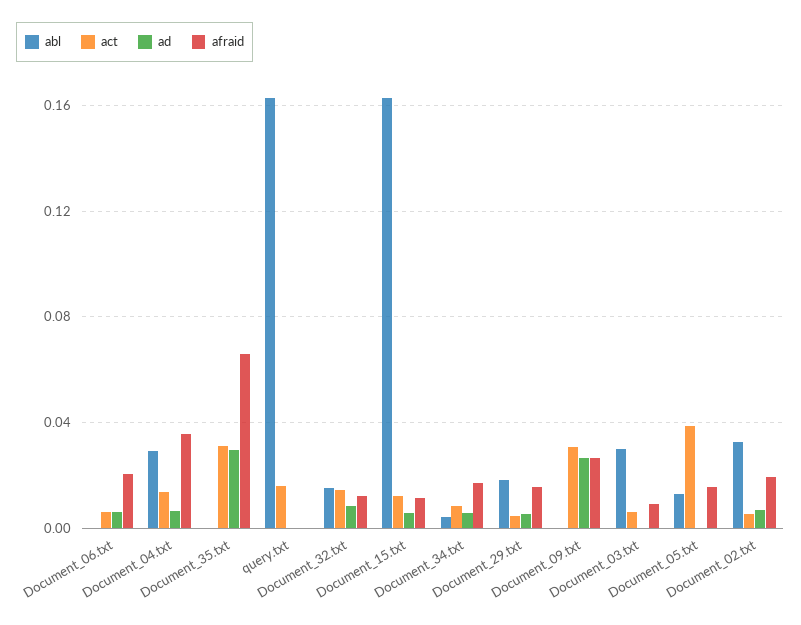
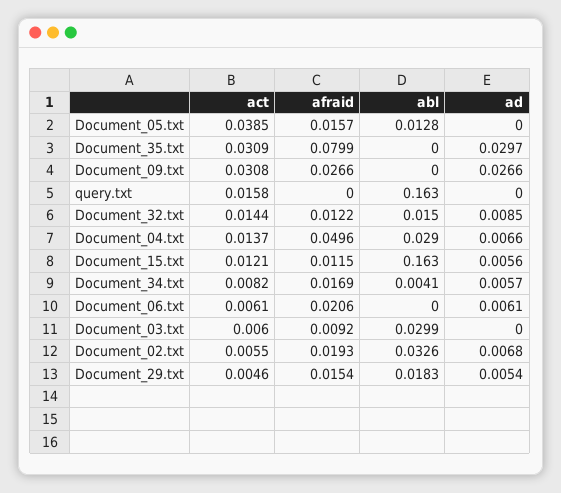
  {
    "abl": {
      "Document_06.txt": 0,
      "Document_04.txt": 0.029,
      "Document_35.txt": 0,
      "query.txt": 0.163,
      "Document_32.txt": 0.015,
      "Document_15.txt": 0.163,
      "Document_34.txt": 0.0041,
      "Document_29.txt": 0.0183,
      "Document_09.txt": 0,
      "Document_03.txt": 0.0299,
      "Document_05.txt": 0.0128,
      "Document_02.txt": 0.0326
    },
    "act": {
      "Document_06.txt": 0.0061,
      "Document_04.txt": 0.0137,
      "Document_35.txt": 0.0309,
      "query.txt": 0.0158,
      "Document_32.txt": 0.0144,
      "Document_15.txt": 0.0121,
      "Document_34.txt": 0.0082,
      "Document_29.txt": 0.0046,
      "Document_09.txt": 0.0308,
      "Document_03.txt": 0.006,
      "Document_05.txt": 0.0385,
      "Document_02.txt": 0.0055
    },
    "ad": {
      "Document_06.txt": 0.0061,
      "Document_04.txt": 0.0066,
      "Document_35.txt": 0.0297,
      "query.txt": 0,
      "Document_32.txt": 0.0085,
      "Document_15.txt": 0.0056,
      "Document_34.txt": 0.0057,
      "Document_29.txt": 0.0054,
      "Document_09.txt": 0.0266,
      "Document_03.txt": 0,
      "Document_05.txt": 0,
      "Document_02.txt": 0.0068
    },
    "afraid": {
      "Document_06.txt": 0.0206,
-     "Document_04.txt": 0.035,
+     "Document_04.txt": 0.0496,
-     "Document_35.txt": 0.065,
+     "Document_35.txt": 0.0799,
      "query.txt": 0,
      "Document_32.txt": 0.0122,
      "Document_15.txt": 0.0115,
      "Document_34.txt": 0.0169,
      "Document_29.txt": 0.0154,
      "Document_09.txt": 0.0266,
      "Document_03.txt": 0.0092,
      "Document_05.txt": 0.0157,
      "Document_02.txt": 0.0193
    }
  }

